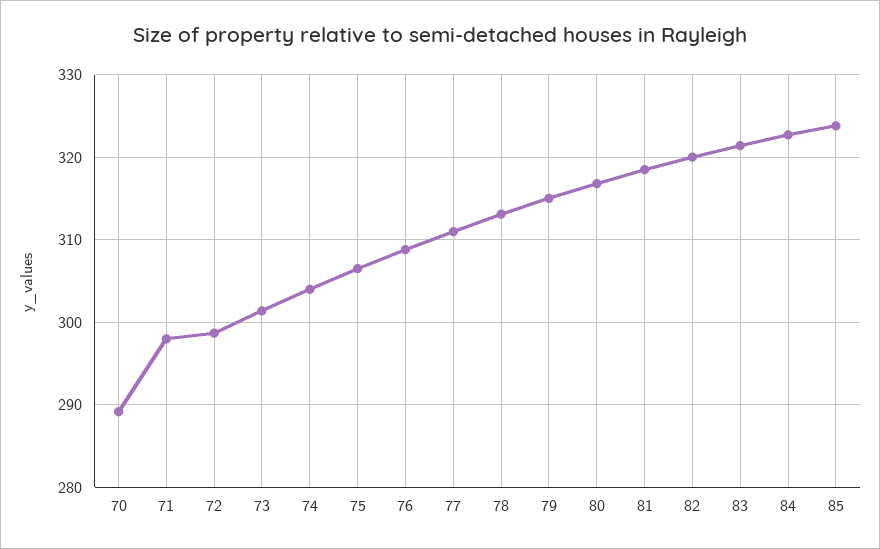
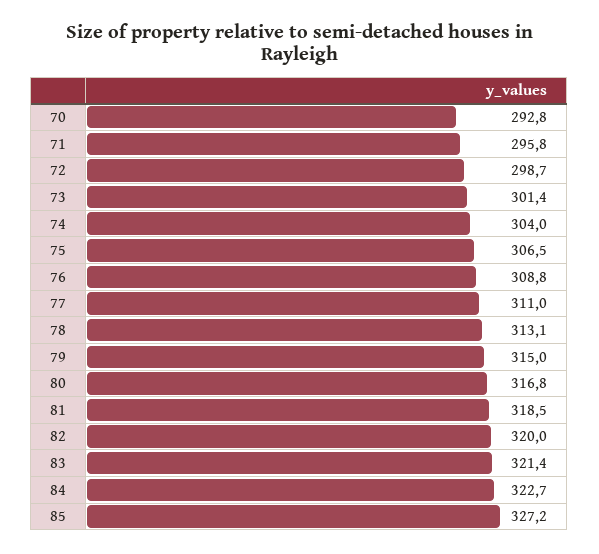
  {
-   "70": 289,
+   "70": 292.8,
-   "71": 298,
+   "71": 295.8,
    "72": 298.7,
    "73": 301.4,
    "74": 304,
    "75": 306.5,
    "76": 308.8,
    "77": 311,
    "78": 313.1,
    "79": 315,
    "80": 316.8,
    "81": 318.5,
    "82": 320,
    "83": 321.4,
    "84": 322.7,
-   "85": 324
+   "85": 327.2
  }

